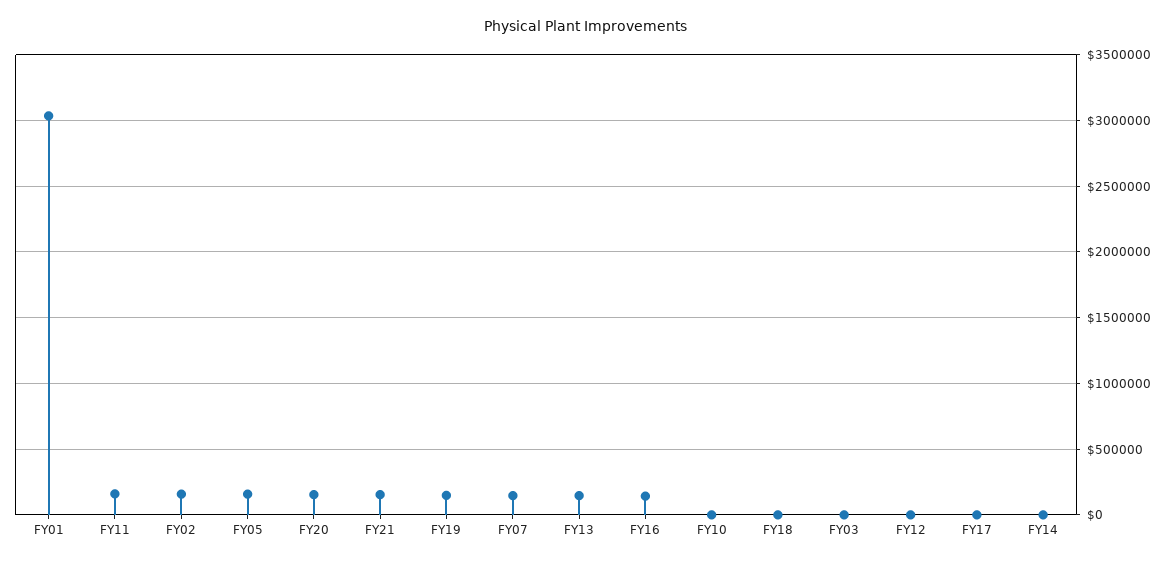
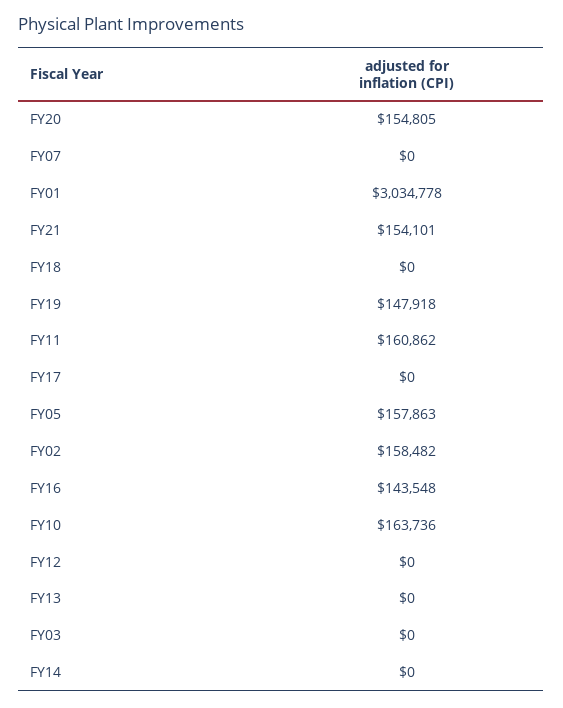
  {
    "FY01": 3034778,
    "FY11": 160862,
    "FY02": 158482,
    "FY05": 157863,
    "FY20": 154805,
    "FY21": 154101,
    "FY19": 147918,
-   "FY07": 150000,
+   "FY07": 0,
-   "FY13": 150000,
+   "FY13": 0,
    "FY16": 143548,
-   "FY10": 0,
+   "FY10": 163736,
    "FY18": 0,
    "FY03": 0,
    "FY12": 0,
    "FY17": 0,
    "FY14": 0
  }

